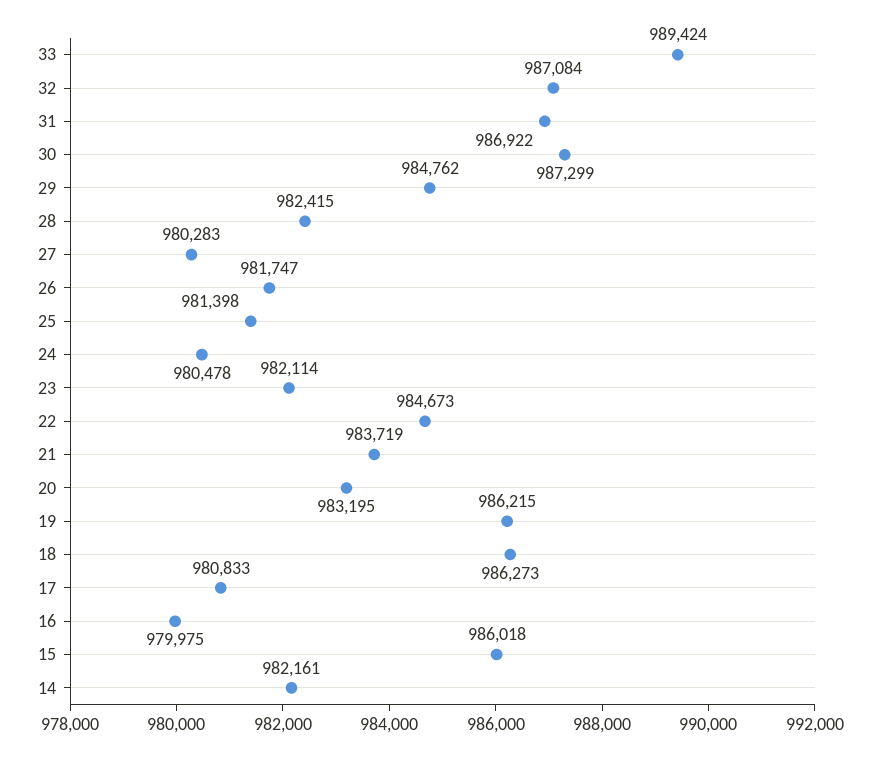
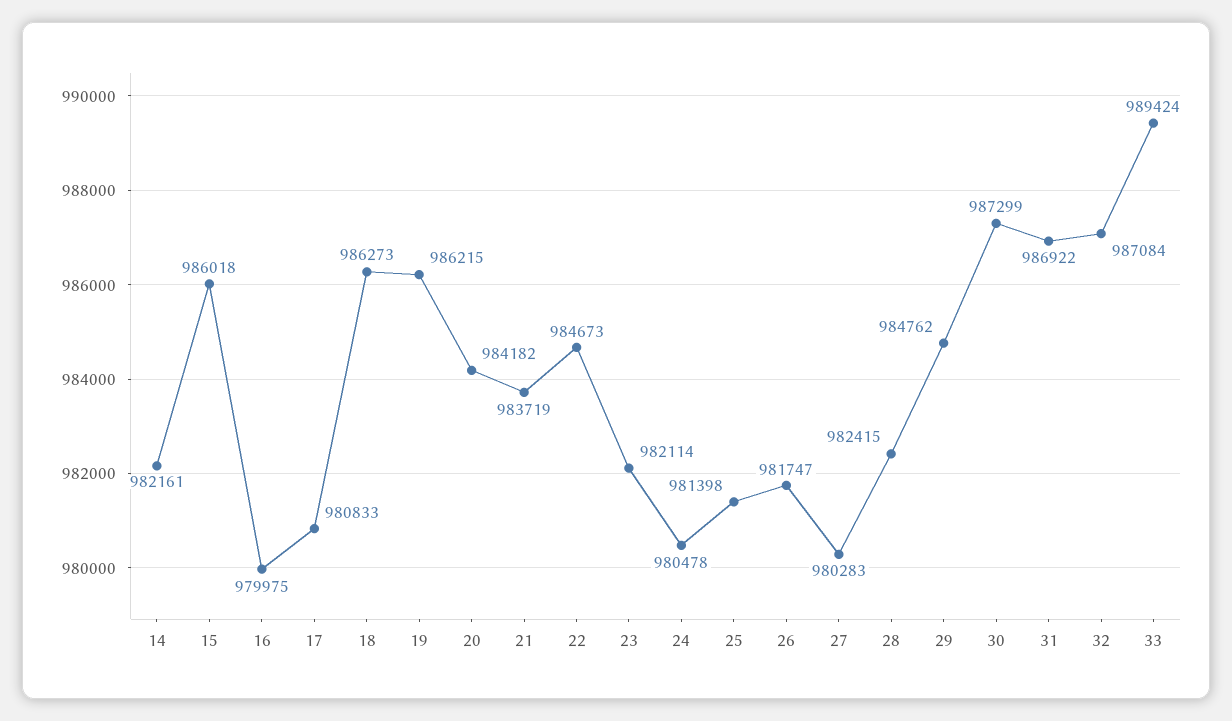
  {
    "33": 989424,
    "32": 987084,
    "31": 986922,
    "30": 987299,
    "29": 984762,
    "28": 982415,
    "27": 980283,
    "26": 981747,
    "25": 981398,
    "24": 980478,
    "23": 982114,
    "22": 984673,
    "21": 983719,
-   "20": 983195,
+   "20": 984182,
    "19": 986215,
    "18": 986273,
    "17": 980833,
    "16": 979975,
    "15": 986018,
    "14": 982161
  }

